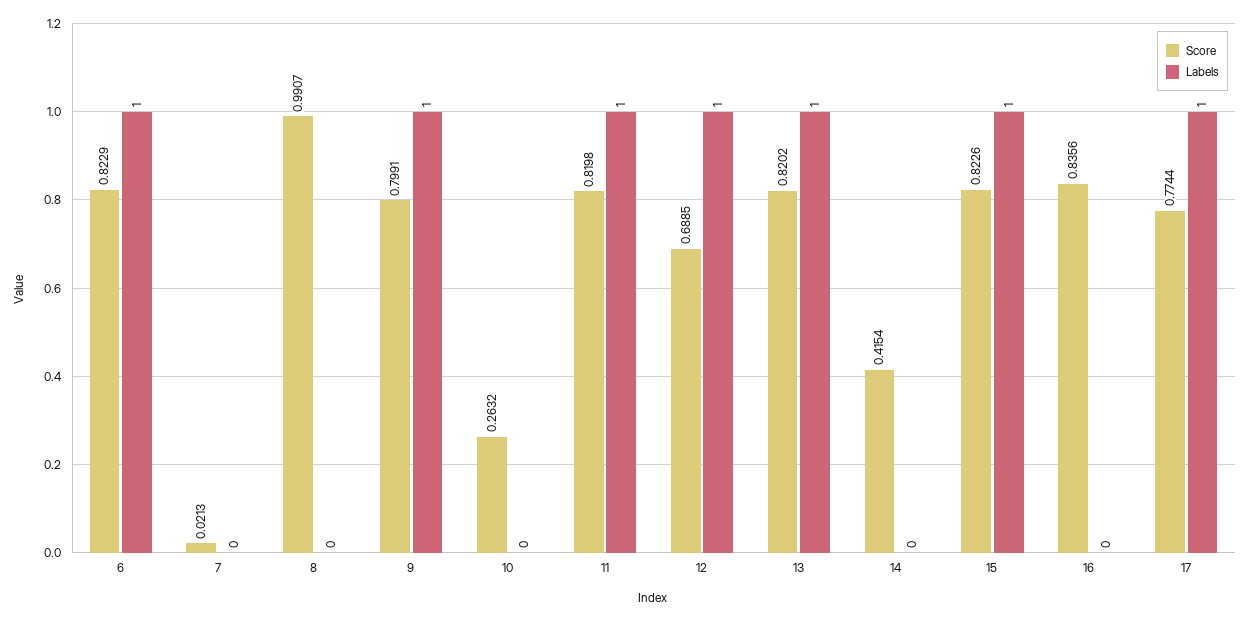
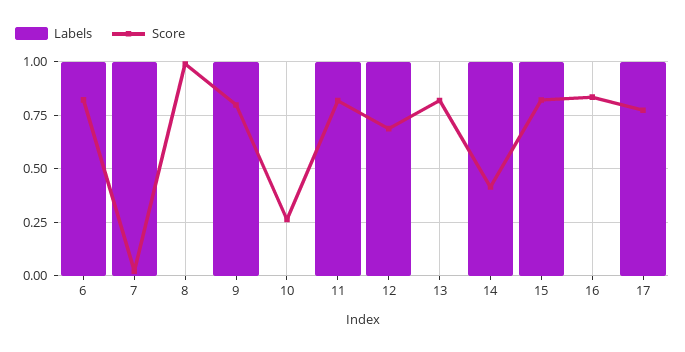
  {
    "Score": {
      "6": 0.8229,
      "7": 0.0213,
      "8": 0.9907,
      "9": 0.7991,
      "10": 0.2632,
      "11": 0.8198,
      "12": 0.6885,
      "13": 0.8202,
      "14": 0.4154,
      "15": 0.8226,
      "16": 0.8356,
      "17": 0.7744
    },
    "Labels": {
      "6": 1,
-     "7": 0,
+     "7": 1,
      "8": 0,
      "9": 1,
      "10": 0,
      "11": 1,
      "12": 1,
-     "13": 1,
+     "13": 0,
-     "14": 0,
+     "14": 1,
      "15": 1,
      "16": 0,
      "17": 1
    }
  }

